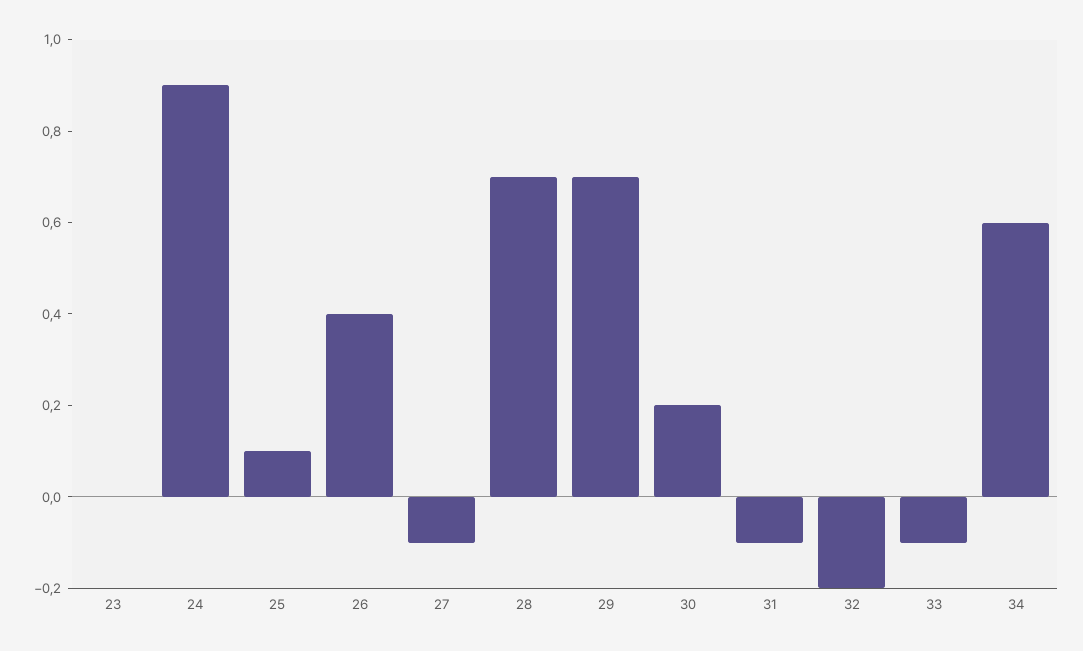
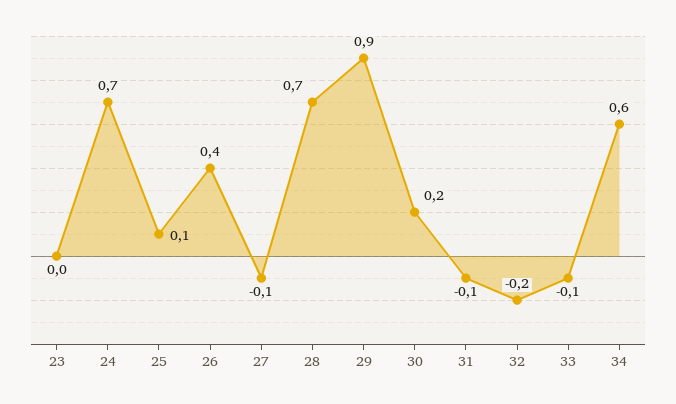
  {
    "23": 0,
-   "24": 0.9,
+   "24": 0.7,
    "25": 0.1,
    "26": 0.4,
    "27": -0.1,
    "28": 0.7,
-   "29": 0.7,
+   "29": 0.9,
    "30": 0.2,
    "31": -0.1,
    "32": -0.2,
    "33": -0.1,
    "34": 0.6
  }

